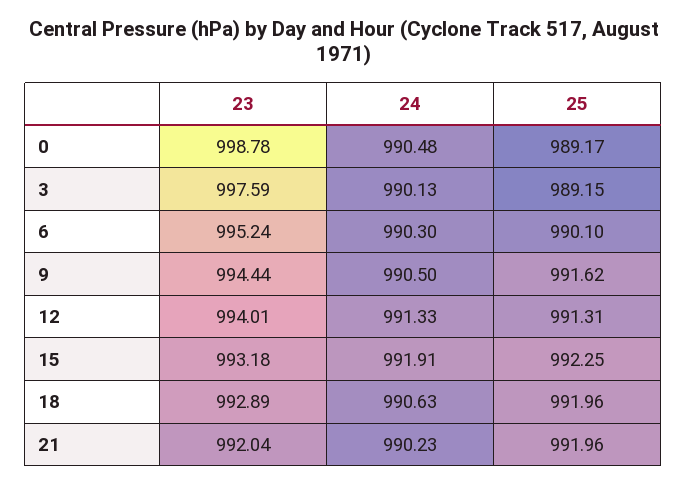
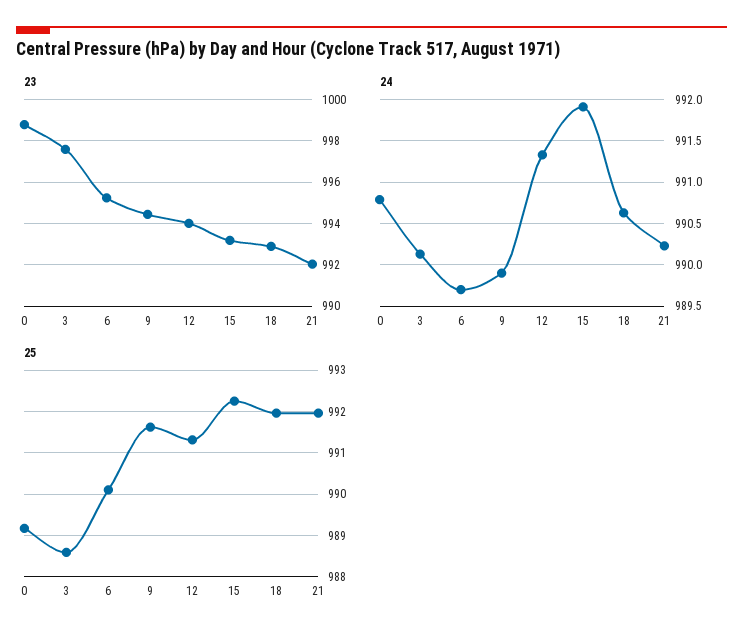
  {
    "23": {
      "0": 998.78,
      "3": 997.59,
      "6": 995.24,
      "9": 994.44,
      "12": 994.01,
      "15": 993.18,
      "18": 992.89,
      "21": 992.04
    },
    "24": {
-     "0": 990.48,
+     "0": 990.8,
      "3": 990.13,
-     "6": 990.3,
+     "6": 989.7,
-     "9": 990.5,
+     "9": 989.9,
      "12": 991.33,
      "15": 991.91,
      "18": 990.63,
      "21": 990.23
    },
    "25": {
      "0": 989.17,
-     "3": 989.15,
+     "3": 988.6,
      "6": 990.1,
      "9": 991.62,
      "12": 991.31,
      "15": 992.25,
      "18": 991.96,
      "21": 991.96
    }
  }

